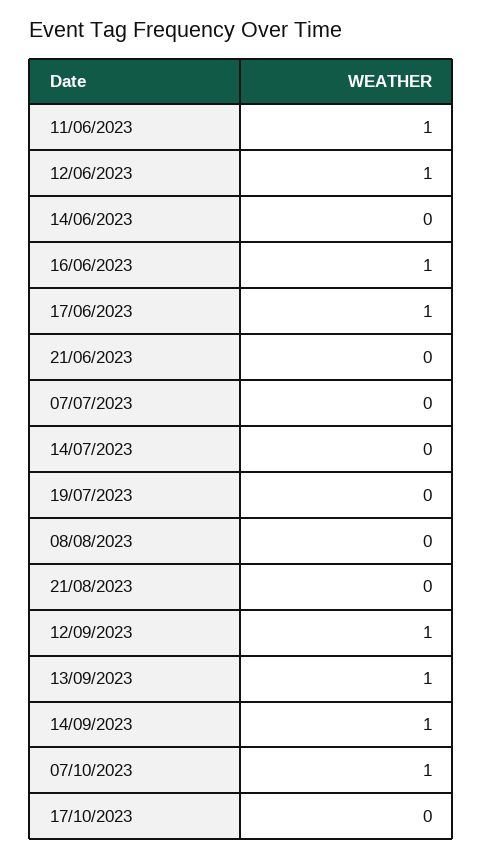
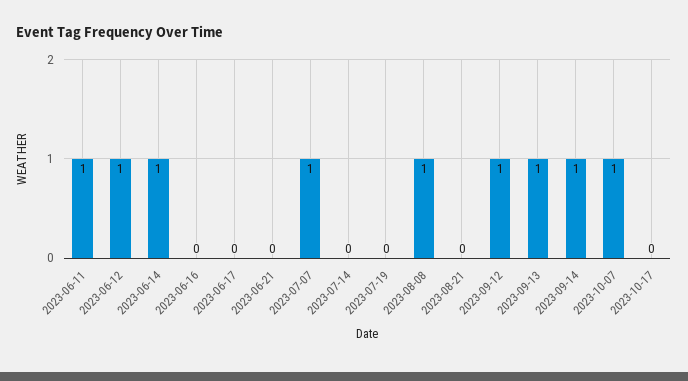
  {
    "11/06/2023": 1,
    "12/06/2023": 1,
-   "14/06/2023": 0,
+   "14/06/2023": 1,
-   "16/06/2023": 1,
+   "16/06/2023": 0,
-   "17/06/2023": 1,
+   "17/06/2023": 0,
    "21/06/2023": 0,
-   "07/07/2023": 0,
+   "07/07/2023": 1,
    "14/07/2023": 0,
    "19/07/2023": 0,
-   "08/08/2023": 0,
+   "08/08/2023": 1,
    "21/08/2023": 0,
    "12/09/2023": 1,
    "13/09/2023": 1,
    "14/09/2023": 1,
    "07/10/2023": 1,
    "17/10/2023": 0
  }

